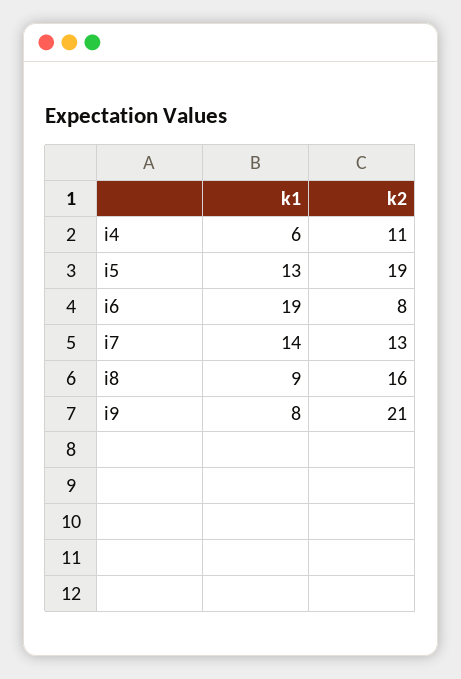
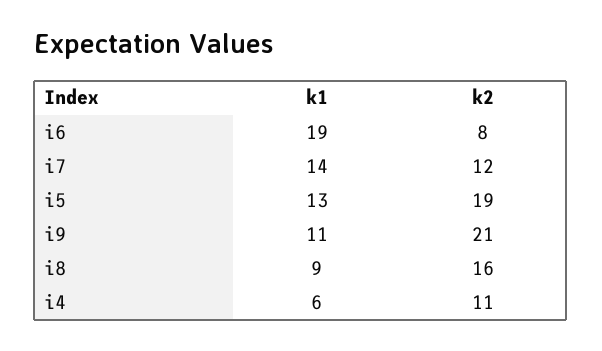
  {
    "k1": {
      "i4": 6,
      "i5": 13,
      "i6": 19,
      "i7": 14,
      "i8": 9,
-     "i9": 8
+     "i9": 11
    },
    "k2": {
      "i4": 11,
      "i5": 19,
      "i6": 8,
-     "i7": 13,
+     "i7": 12,
      "i8": 16,
      "i9": 21
    }
  }

